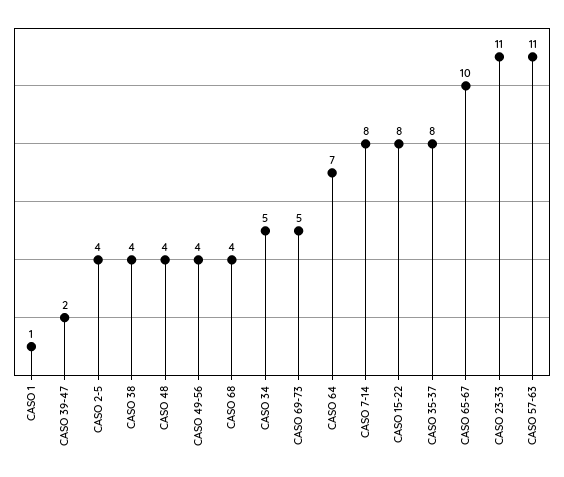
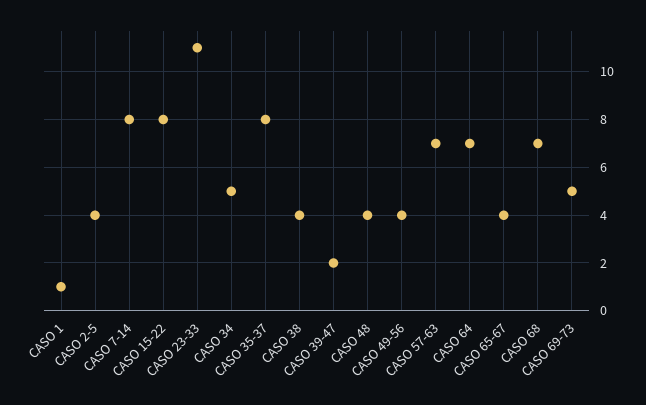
  {
    "CASO 1": 1,
    "CASO 39-47": 2,
    "CASO 2-5": 4,
    "CASO 38": 4,
    "CASO 48": 4,
    "CASO 49-56": 4,
-   "CASO 68": 4,
+   "CASO 68": 7,
    "CASO 34": 5,
    "CASO 69-73": 5,
    "CASO 64": 7,
    "CASO 7-14": 8,
    "CASO 15-22": 8,
    "CASO 35-37": 8,
-   "CASO 65-67": 10,
+   "CASO 65-67": 4,
    "CASO 23-33": 11,
-   "CASO 57-63": 11
+   "CASO 57-63": 7
  }

